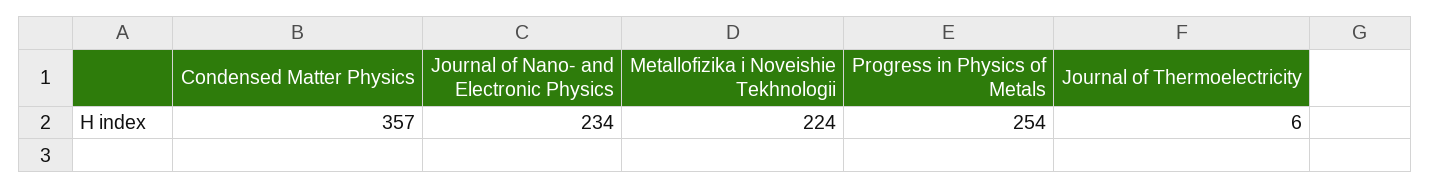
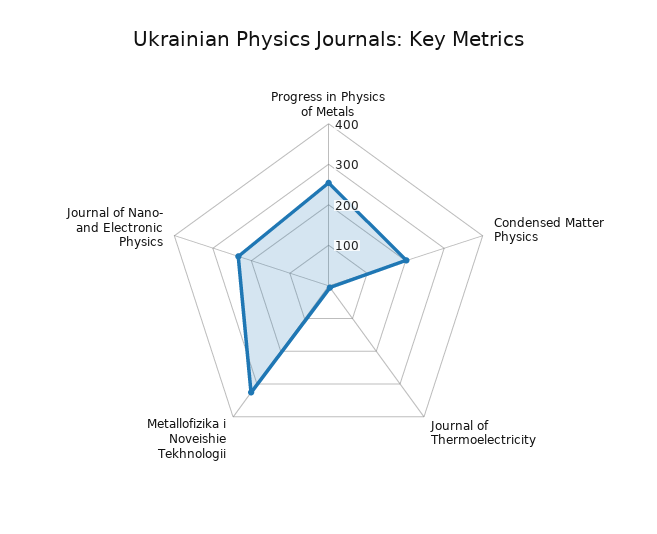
  {
-   "Condensed Matter Physics": 357,
+   "Condensed Matter Physics": 200,
    "Journal of Nano- and Electronic Physics": 234,
-   "Metallofizika i Noveishie Tekhnologii": 224,
+   "Metallofizika i Noveishie Tekhnologii": 320,
    "Progress in Physics of Metals": 254,
    "Journal of Thermoelectricity": 6
  }

